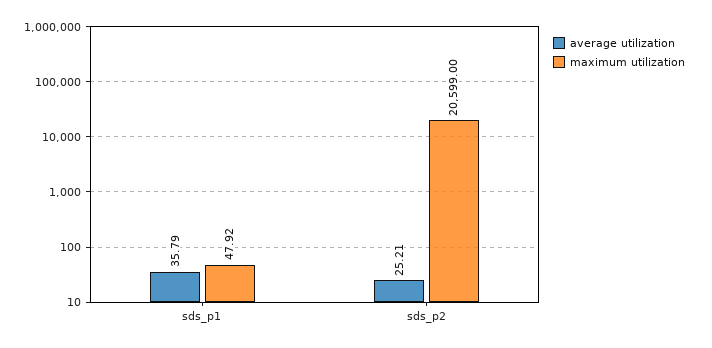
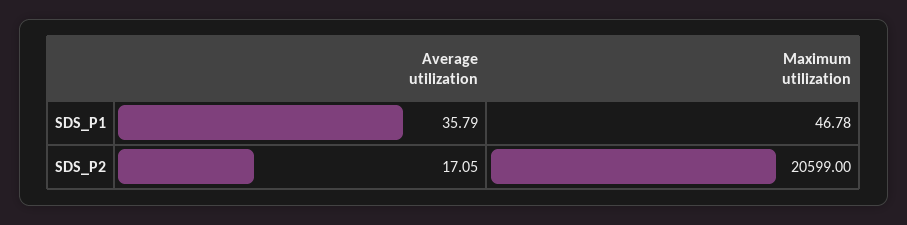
  {
    "average utilization": {
      "sds_p1": 35.79,
-     "sds_p2": 25.21
+     "sds_p2": 17.05
    },
    "maximum utilization": {
-     "sds_p1": 47.92,
+     "sds_p1": 46.78,
      "sds_p2": 20599
    }
  }

